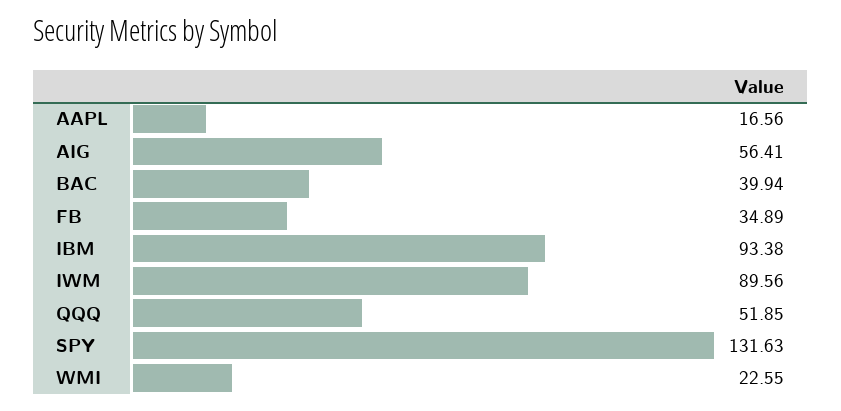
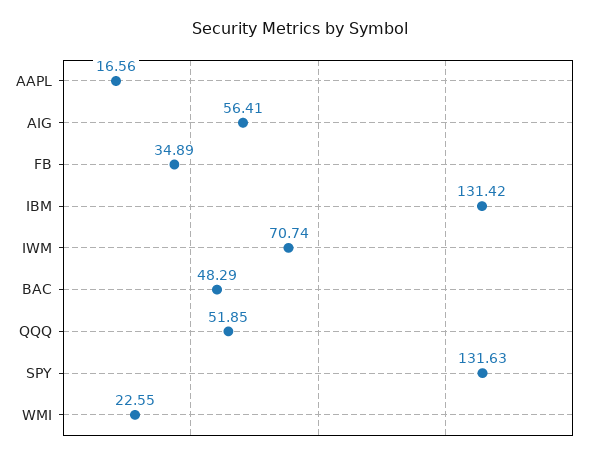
  {
    "AAPL": 16.56,
    "AIG": 56.41,
-   "BAC": 39.94,
+   "BAC": 48.29,
    "FB": 34.89,
-   "IBM": 93.38,
+   "IBM": 131.42,
-   "IWM": 89.56,
+   "IWM": 70.74,
    "QQQ": 51.85,
    "SPY": 131.63,
    "WMI": 22.55
  }

